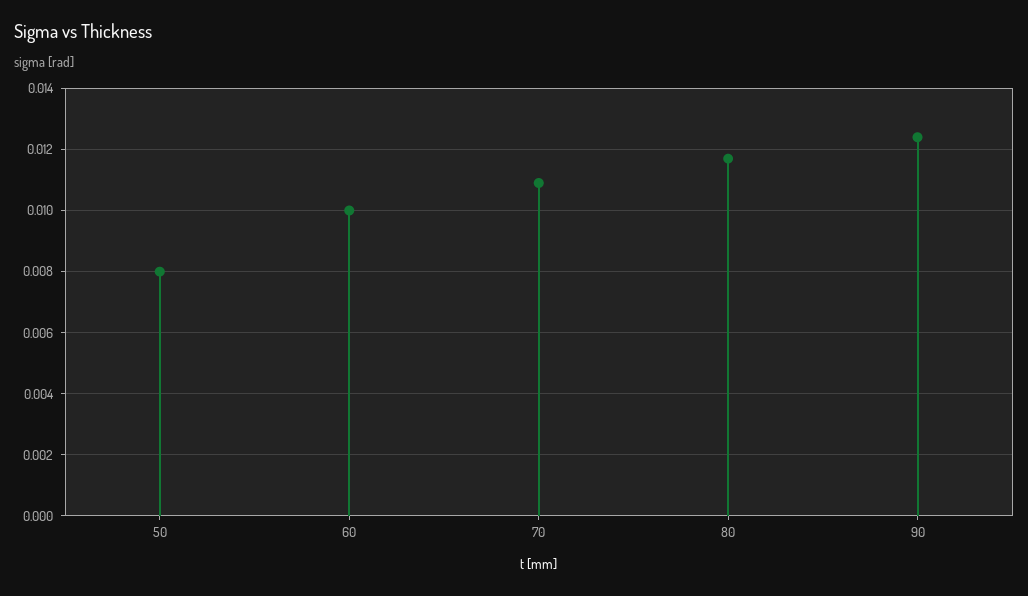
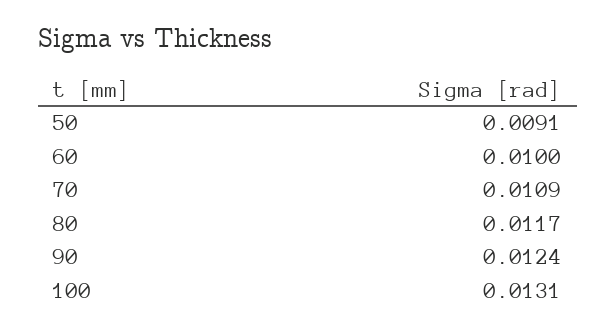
  {
-   "50": 0.008,
+   "50": 0.0091,
    "60": 0.01,
    "70": 0.0109,
    "80": 0.0117,
-   "90": 0.0124
+   "90": 0.0124,
+   "100": 0.0131
  }

